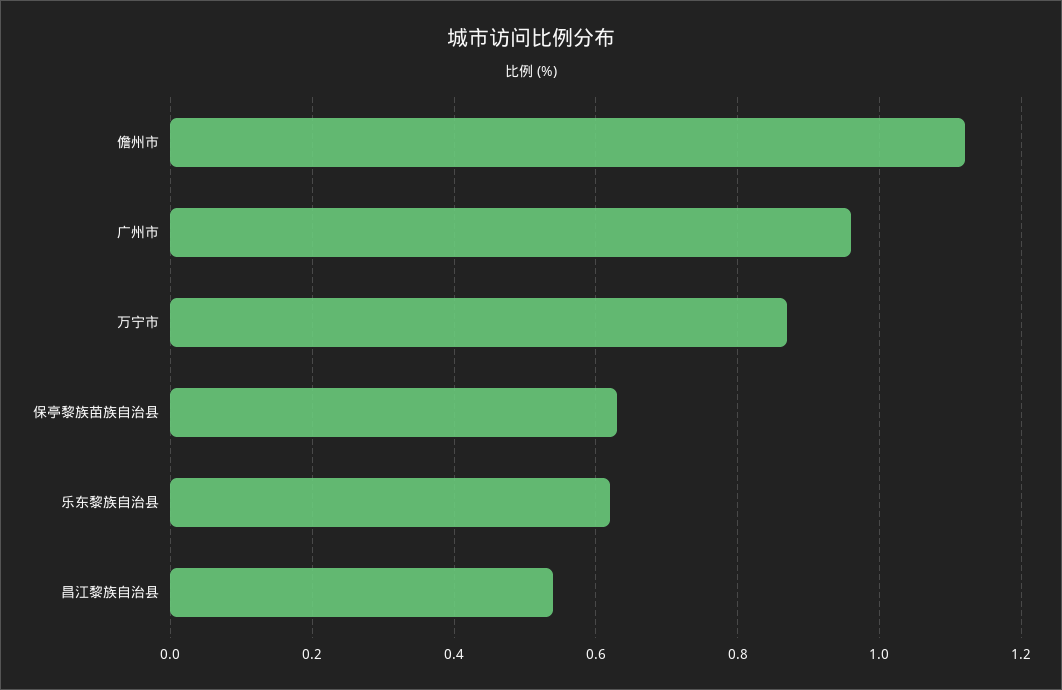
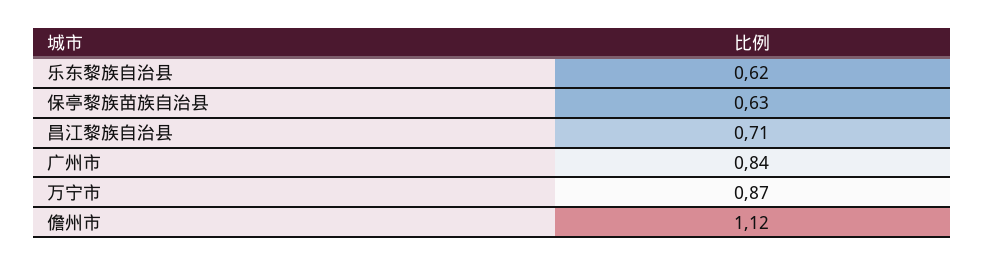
  {
    "儋州市": 1.12,
-   "广州市": 0.95,
+   "广州市": 0.84,
    "万宁市": 0.87,
    "保亭黎族苗族自治县": 0.63,
    "乐东黎族自治县": 0.62,
-   "昌江黎族自治县": 0.55
+   "昌江黎族自治县": 0.71
  }

